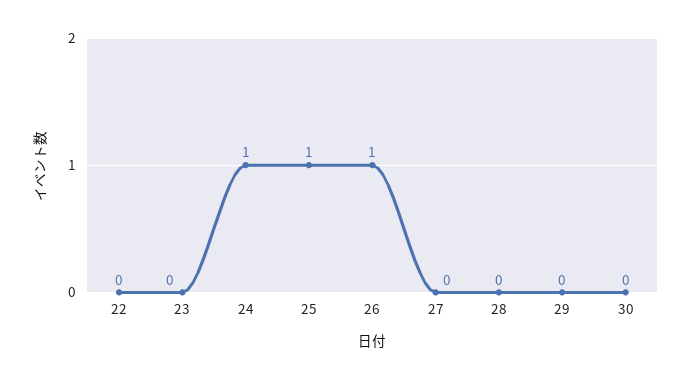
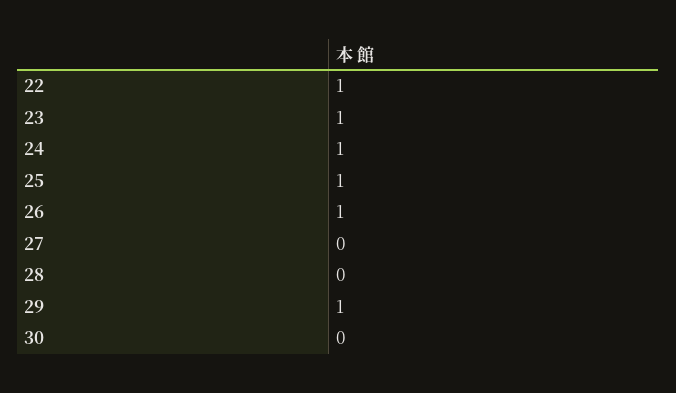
  {
-   "22": 0,
+   "22": 1,
-   "23": 0,
+   "23": 1,
    "24": 1,
    "25": 1,
    "26": 1,
    "27": 0,
    "28": 0,
-   "29": 0,
+   "29": 1,
    "30": 0
  }

